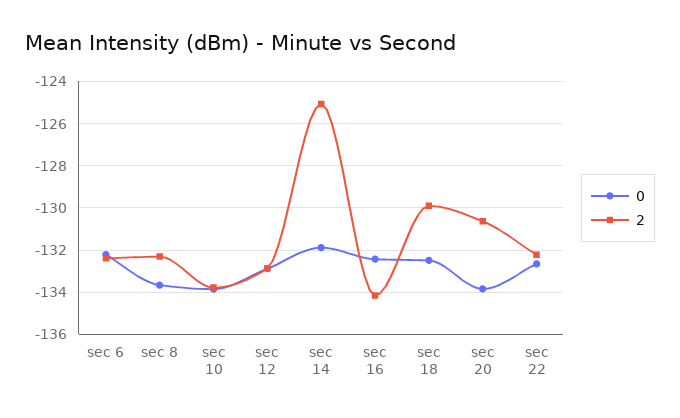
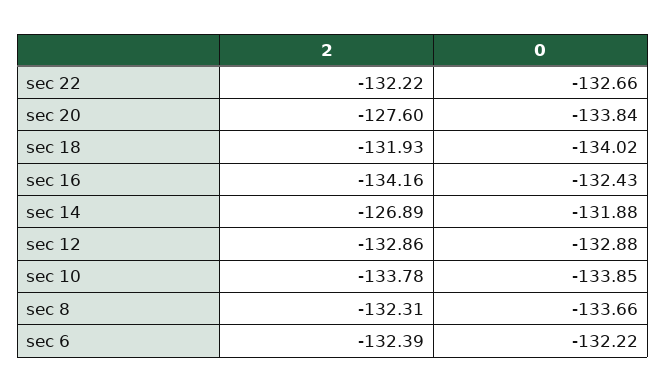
  {
    "0": {
      "sec 6": -132.22,
      "sec 8": -133.66,
      "sec 10": -133.85,
      "sec 12": -132.88,
      "sec 14": -131.88,
      "sec 16": -132.43,
-     "sec 18": -132.5,
+     "sec 18": -134.02,
      "sec 20": -133.84,
      "sec 22": -132.66
    },
    "2": {
      "sec 6": -132.39,
      "sec 8": -132.31,
      "sec 10": -133.78,
      "sec 12": -132.86,
-     "sec 14": -125,
+     "sec 14": -126.89,
      "sec 16": -134.16,
-     "sec 18": -130,
+     "sec 18": -131.93,
-     "sec 20": -130.5,
+     "sec 20": -127.6,
      "sec 22": -132.22
    }
  }

